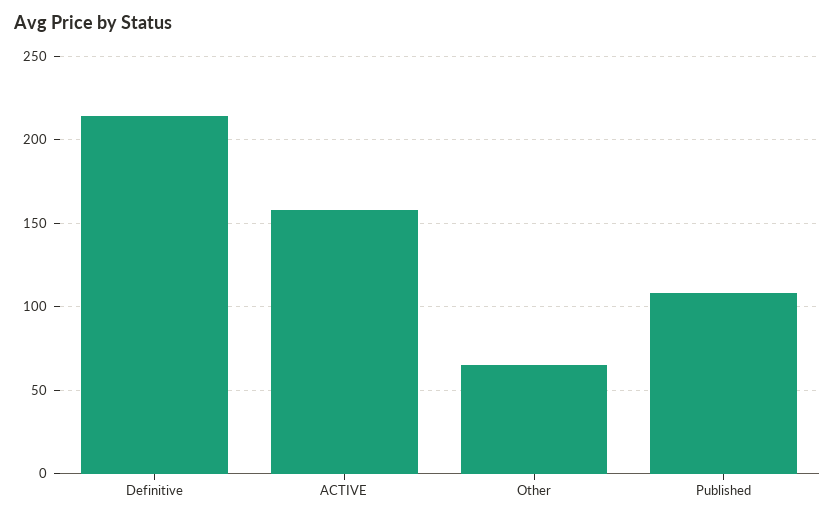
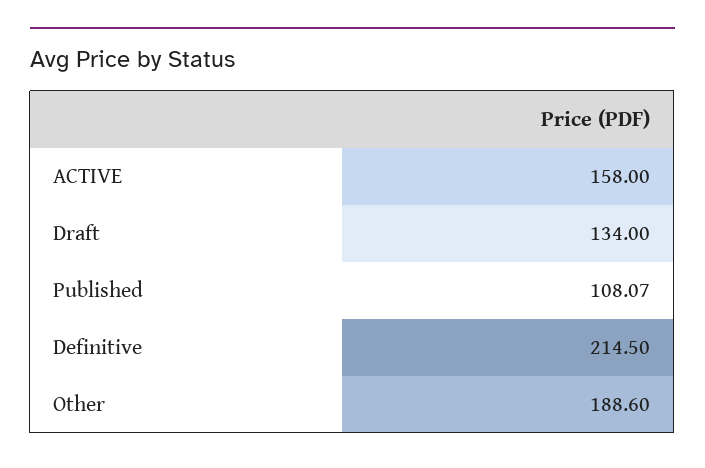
  {
    "Definitive": 214.5,
    "ACTIVE": 158,
-   "Other": 65,
+   "Other": 188.6,
-   "Published": 108.07
+   "Published": 108.07,
+   "Draft": 134
  }

